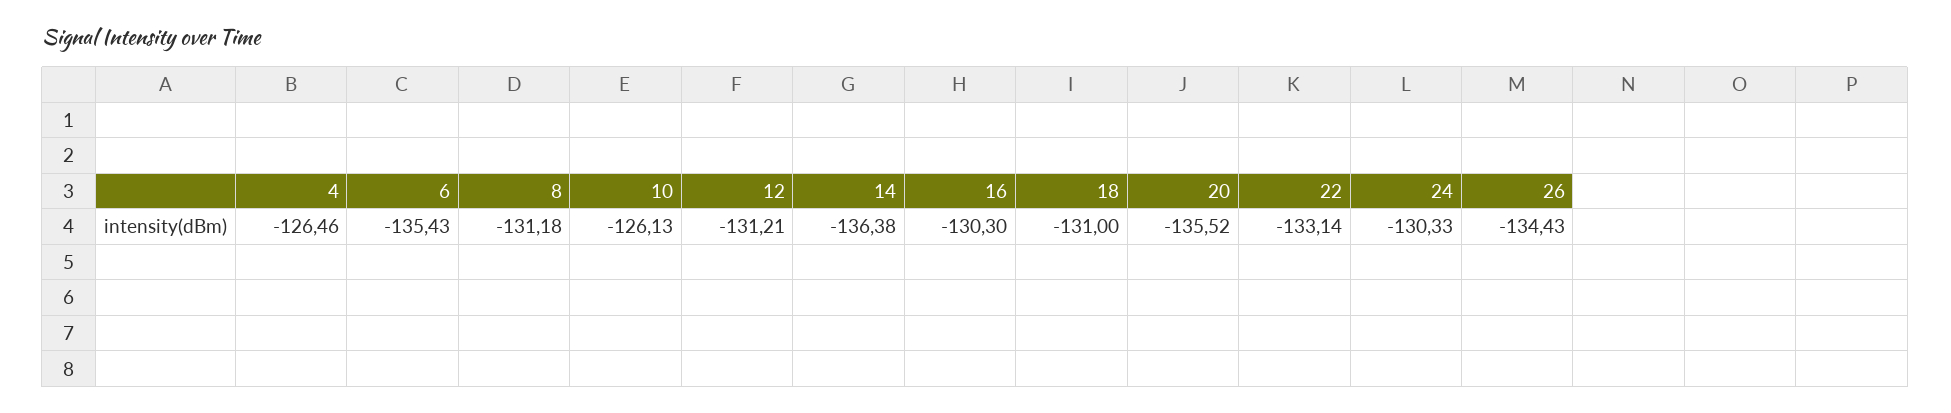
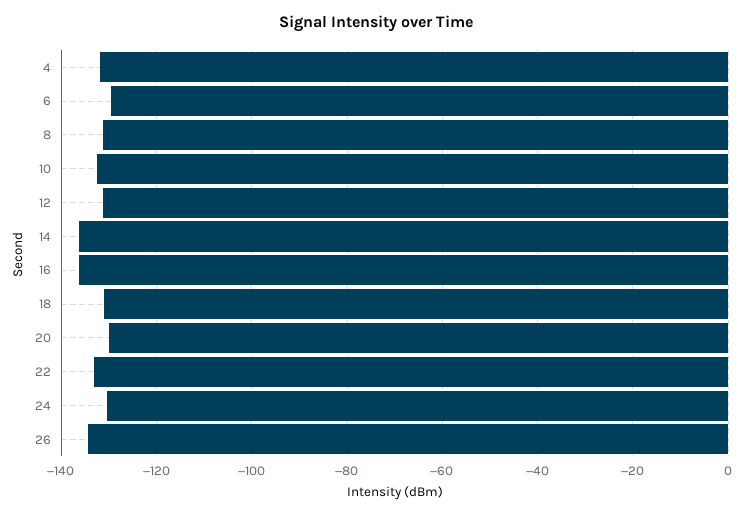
  {
-   "4": -126.46,
+   "4": -132,
-   "6": -135.43,
+   "6": -130,
    "8": -131.18,
-   "10": -126.13,
+   "10": -132,
    "12": -131.21,
    "14": -136.38,
-   "16": -130.3,
+   "16": -136,
    "18": -131,
-   "20": -135.52,
+   "20": -130,
    "22": -133.14,
    "24": -130.33,
    "26": -134.43
  }

